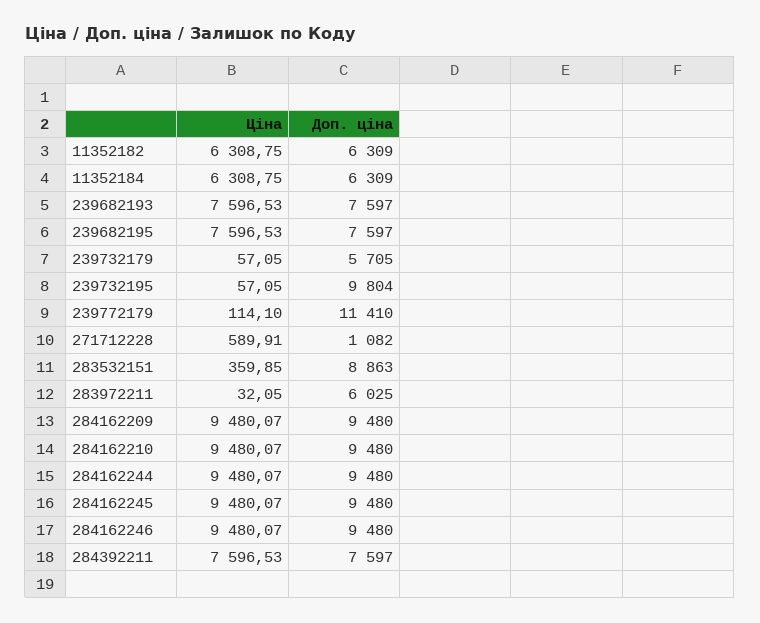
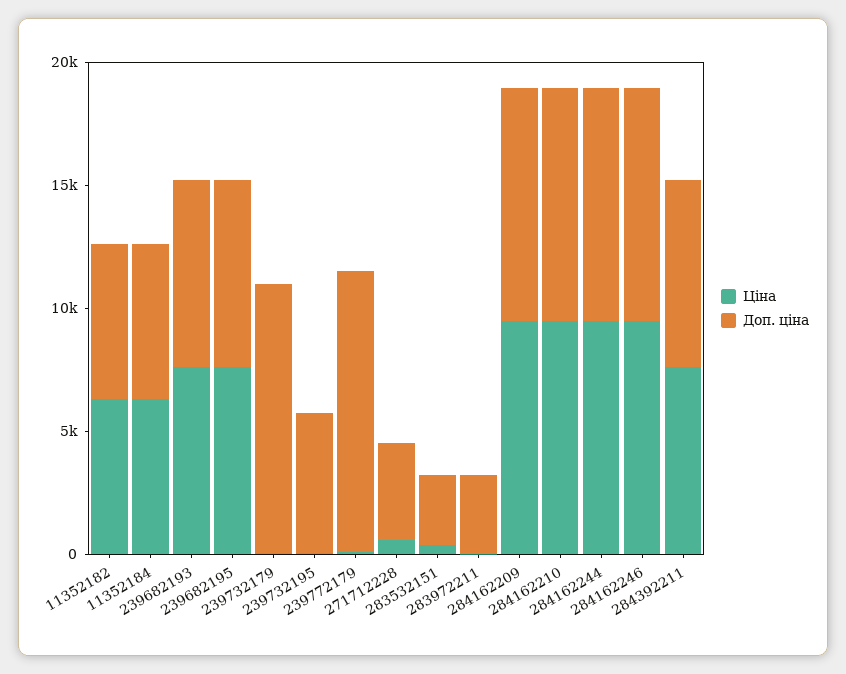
  {
    "Ціна": {
      "11352182": 6308.75,
      "11352184": 6308.75,
      "239682193": 7596.53,
      "239682195": 7596.53,
      "239732179": 57.05,
      "239732195": 57.05,
      "239772179": 114.1,
      "271712228": 589.91,
      "283532151": 359.85,
      "283972211": 32.05,
      "284162209": 9480.07,
      "284162210": 9480.07,
      "284162244": 9480.07,
-     "284162245": 9480.07,
      "284162246": 9480.07,
      "284392211": 7596.53
    },
    "Доп. ціна": {
      "11352182": 6309,
      "11352184": 6309,
      "239682193": 7597,
      "239682195": 7597,
-     "239732179": 5705,
+     "239732179": 11000,
-     "239732195": 9804,
+     "239732195": 6000,
      "239772179": 11410,
-     "271712228": 1082,
+     "271712228": 4000,
-     "283532151": 8863,
+     "283532151": 3000,
-     "283972211": 6025,
+     "283972211": 3000,
      "284162209": 9480,
      "284162210": 9480,
      "284162244": 9480,
-     "284162245": 9480,
      "284162246": 9480,
      "284392211": 7597
    }
  }

